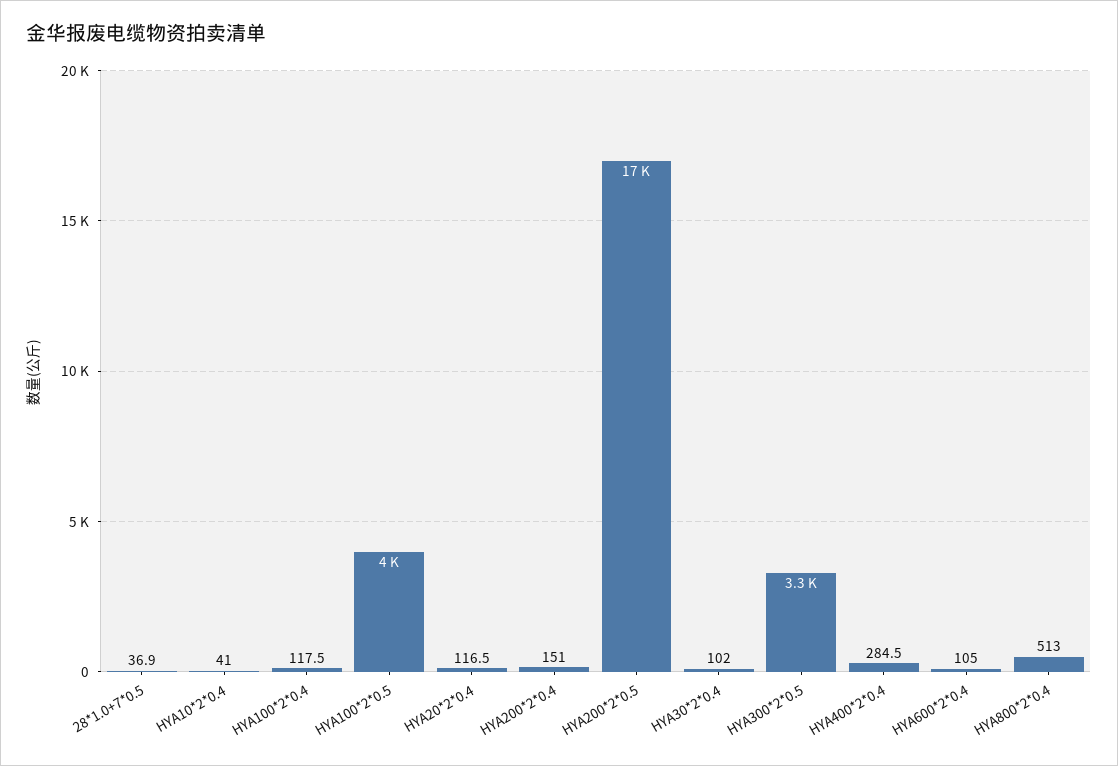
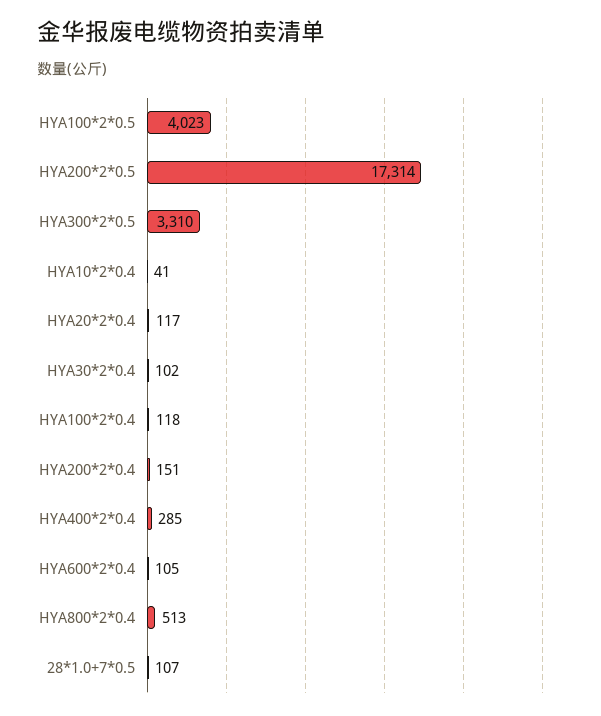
  {
-   "28*1.0+7*0.5": 36.9,
+   "28*1.0+7*0.5": 107,
    "HYA10*2*0.4": 41,
    "HYA100*2*0.4": 117.5,
    "HYA100*2*0.5": 4023,
    "HYA20*2*0.4": 116.5,
    "HYA200*2*0.4": 151,
    "HYA200*2*0.5": 17314,
    "HYA30*2*0.4": 102,
    "HYA300*2*0.5": 3310,
    "HYA400*2*0.4": 284.5,
    "HYA600*2*0.4": 105,
    "HYA800*2*0.4": 513
  }

